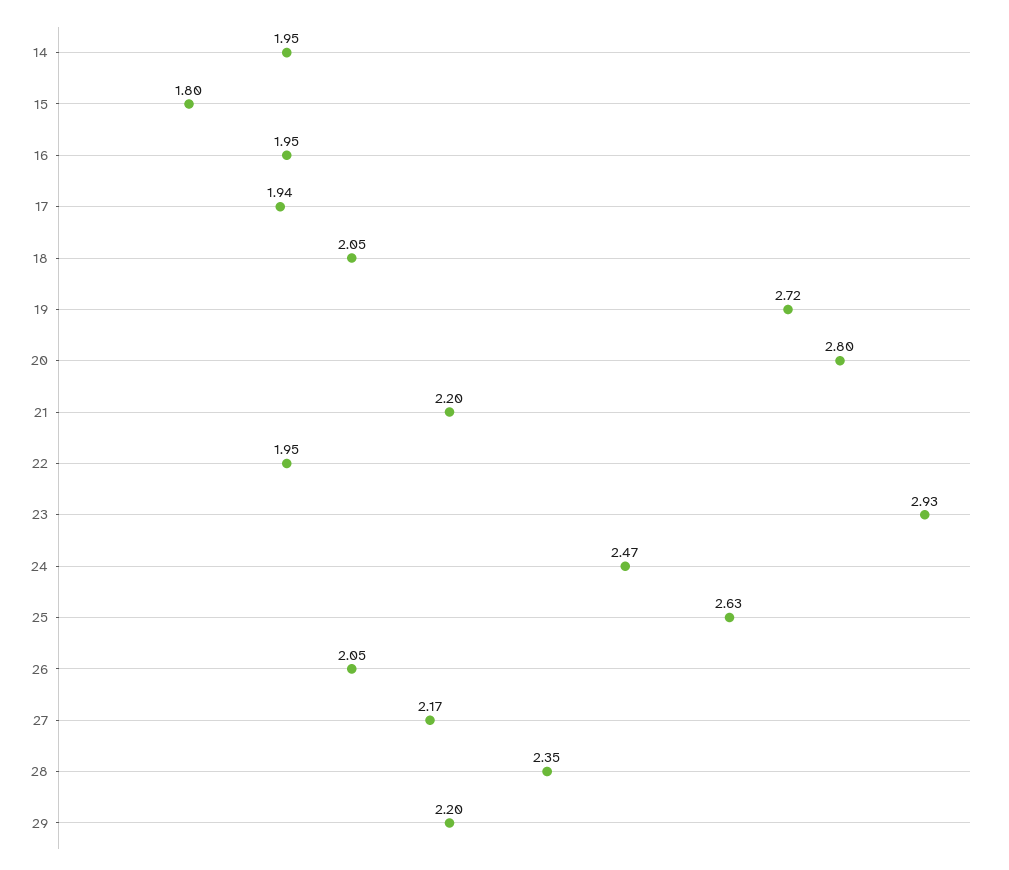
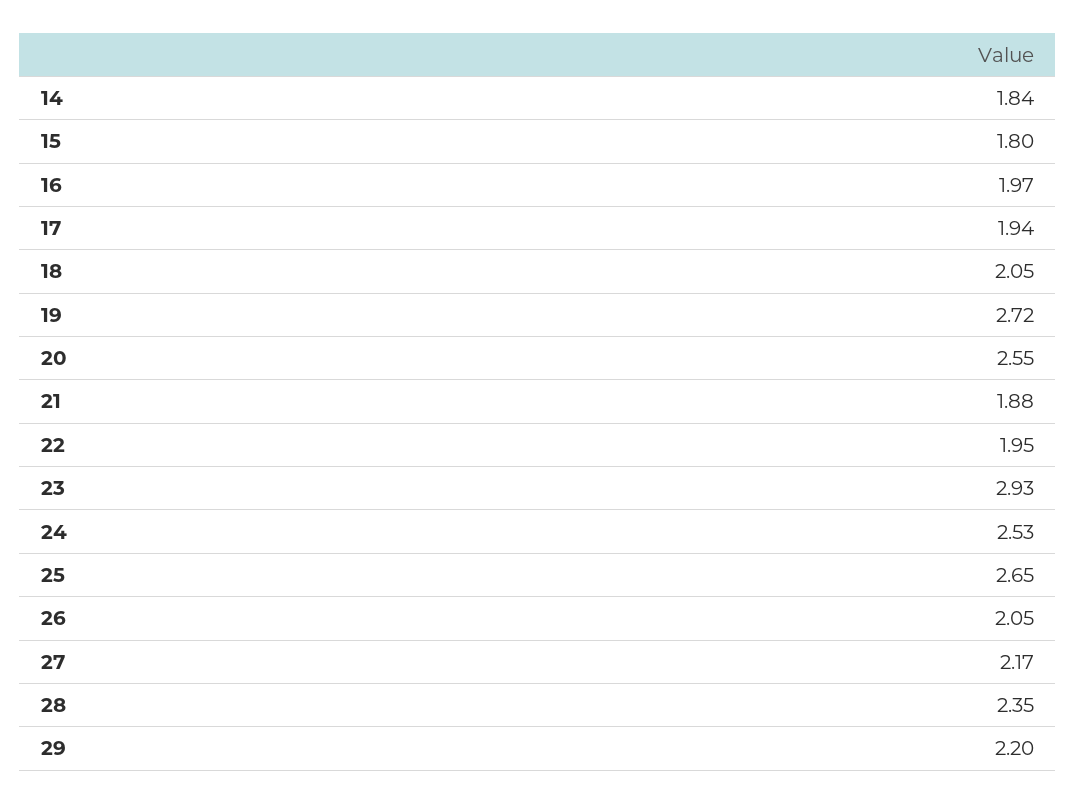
  {
-   "14": 1.95,
+   "14": 1.84,
    "15": 1.8,
-   "16": 1.95,
+   "16": 1.97,
    "17": 1.94,
    "18": 2.05,
    "19": 2.72,
-   "20": 2.8,
+   "20": 2.55,
-   "21": 2.2,
+   "21": 1.88,
    "22": 1.95,
    "23": 2.93,
-   "24": 2.47,
+   "24": 2.53,
-   "25": 2.63,
+   "25": 2.65,
    "26": 2.05,
    "27": 2.17,
    "28": 2.35,
    "29": 2.2
  }

